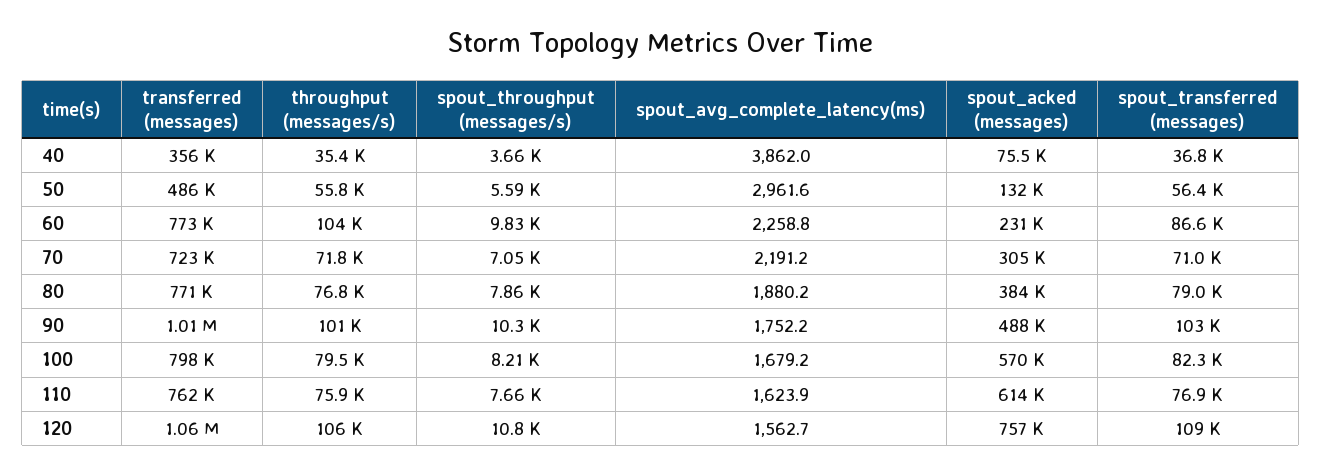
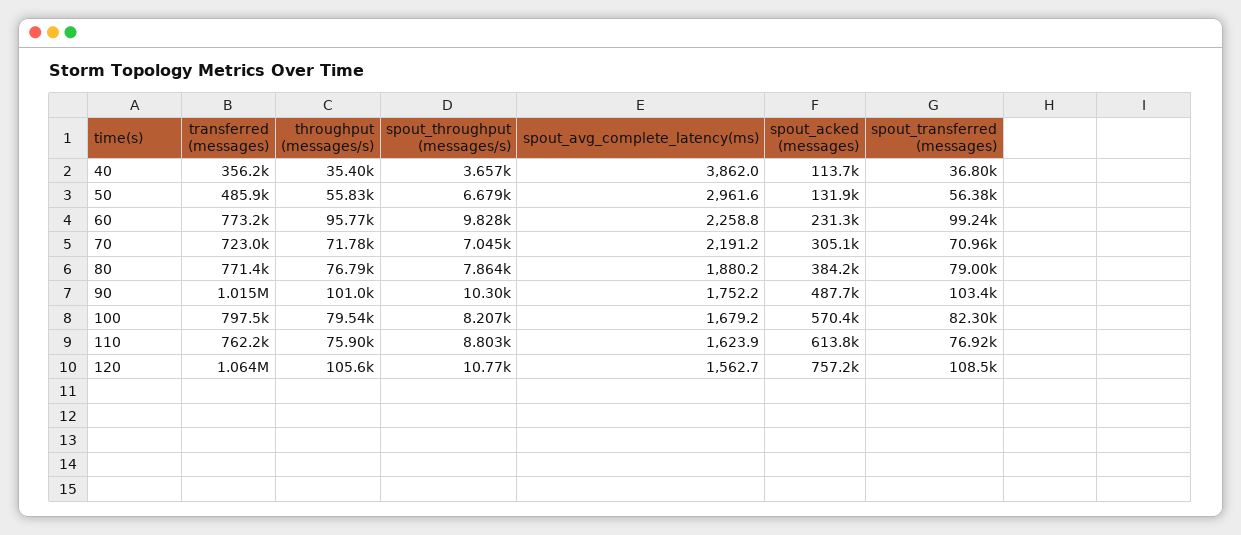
  {
    "transferred (messages)": {
      "40": 356200,
      "50": 485900,
      "60": 773200,
      "70": 723000,
      "80": 771400,
      "90": 1015000,
      "100": 797500,
      "110": 762200,
      "120": 1064000
    },
    "throughput (messages/s)": {
      "40": 35400,
      "50": 55830,
-     "60": 104000,
+     "60": 95770,
      "70": 71780,
      "80": 76790,
      "90": 101000,
      "100": 79540,
      "110": 75900,
      "120": 105600
    },
    "spout_throughput (messages/s)": {
      "40": 3657,
-     "50": 5590,
+     "50": 6679,
      "60": 9828,
      "70": 7045,
      "80": 7864,
      "90": 10300,
      "100": 8207,
-     "110": 7660,
+     "110": 8803,
      "120": 10770
    },
    "spout_avg_complete_latency(ms)": {
      "40": 3862,
      "50": 2961.6,
      "60": 2258.8,
      "70": 2191.2,
      "80": 1880.2,
      "90": 1752.2,
      "100": 1679.2,
      "110": 1623.9,
      "120": 1562.7
    },
    "spout_acked (messages)": {
-     "40": 75500,
+     "40": 113700,
      "50": 131900,
      "60": 231300,
      "70": 305100,
      "80": 384200,
      "90": 487700,
      "100": 570400,
      "110": 613800,
      "120": 757200
    },
    "spout_transferred (messages)": {
      "40": 36800,
      "50": 56380,
-     "60": 86600,
+     "60": 99240,
      "70": 70960,
      "80": 79000,
      "90": 103400,
      "100": 82300,
      "110": 76920,
      "120": 108500
    }
  }

